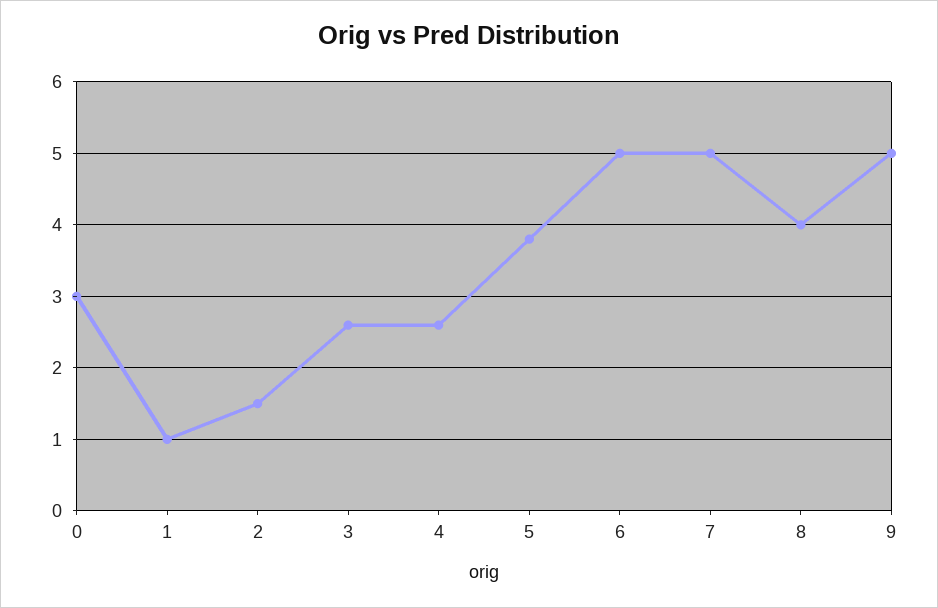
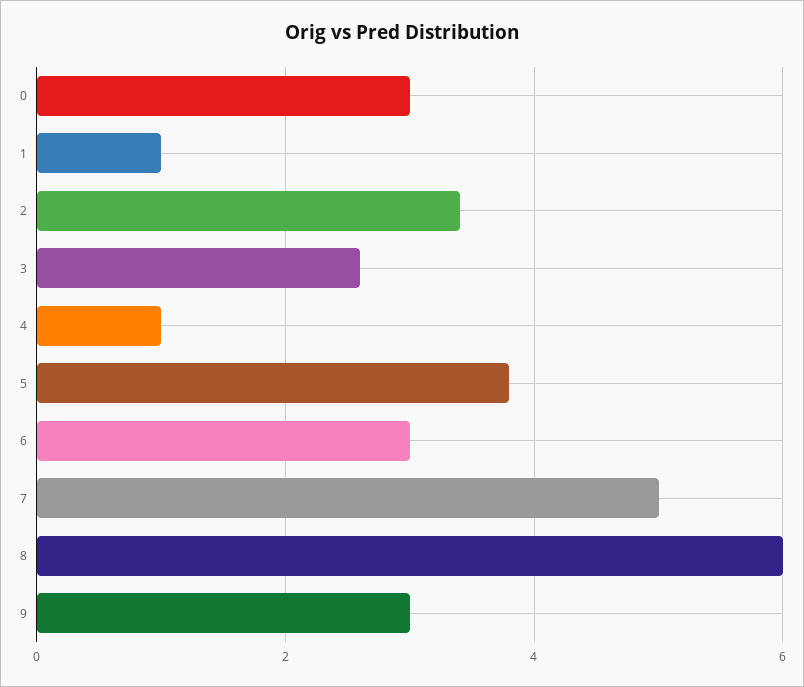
  {
    "0": 3,
    "1": 1,
-   "2": 1.5,
+   "2": 3.5,
    "3": 2.6,
-   "4": 2.6,
+   "4": 1,
    "5": 3.8,
-   "6": 5,
+   "6": 3,
    "7": 5,
-   "8": 4,
+   "8": 6,
-   "9": 5
+   "9": 3
  }

